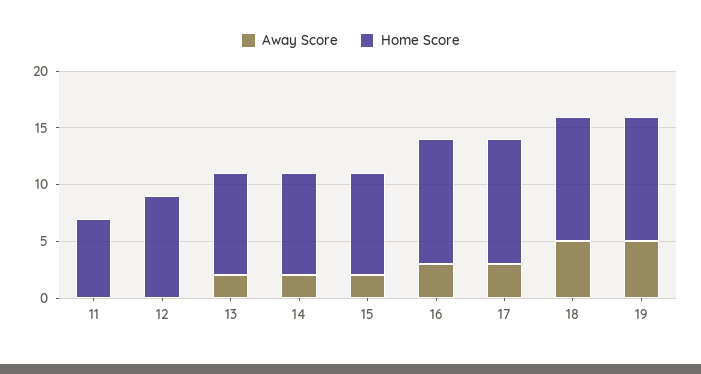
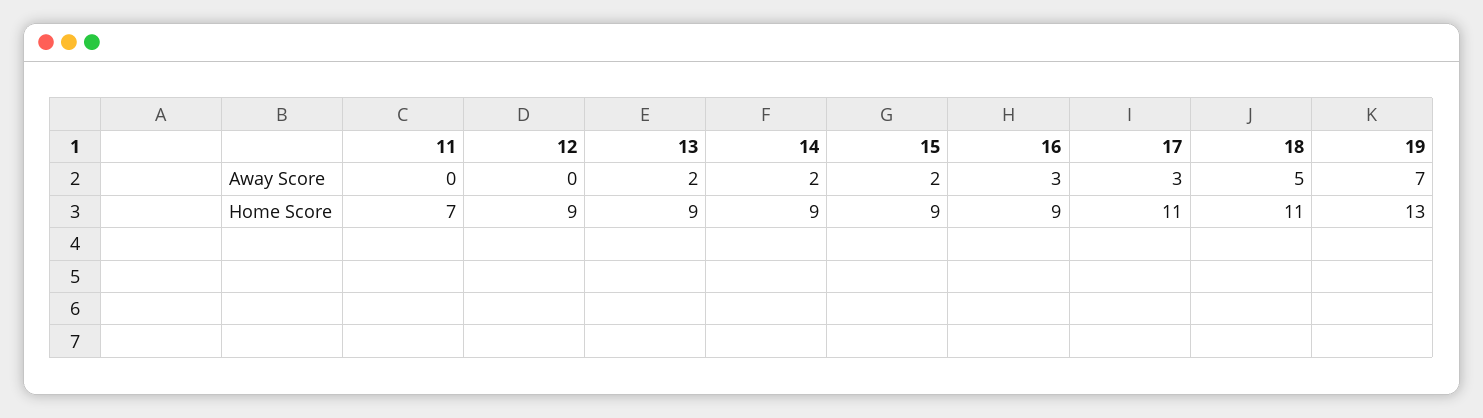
  {
    "Away Score": {
      "11": 0,
      "12": 0,
      "13": 2,
      "14": 2,
      "15": 2,
      "16": 3,
      "17": 3,
      "18": 5,
-     "19": 5
+     "19": 7
    },
    "Home Score": {
      "11": 7,
      "12": 9,
      "13": 9,
      "14": 9,
      "15": 9,
-     "16": 11,
+     "16": 9,
      "17": 11,
      "18": 11,
-     "19": 11
+     "19": 13
    }
  }

